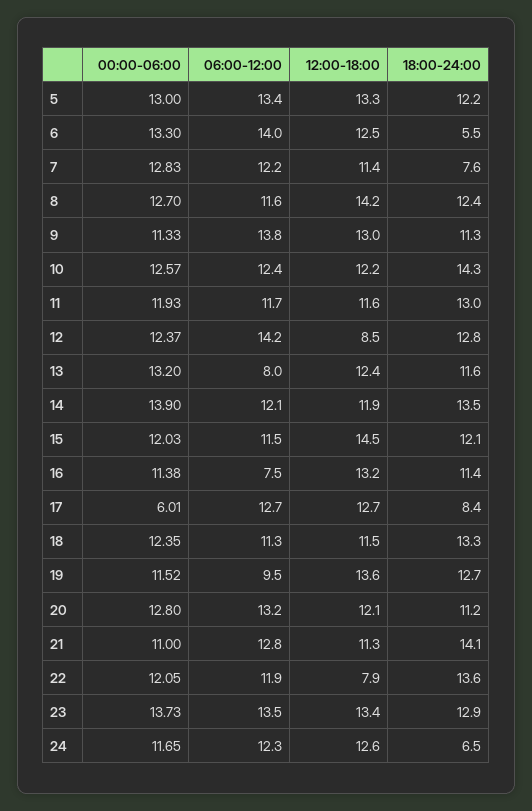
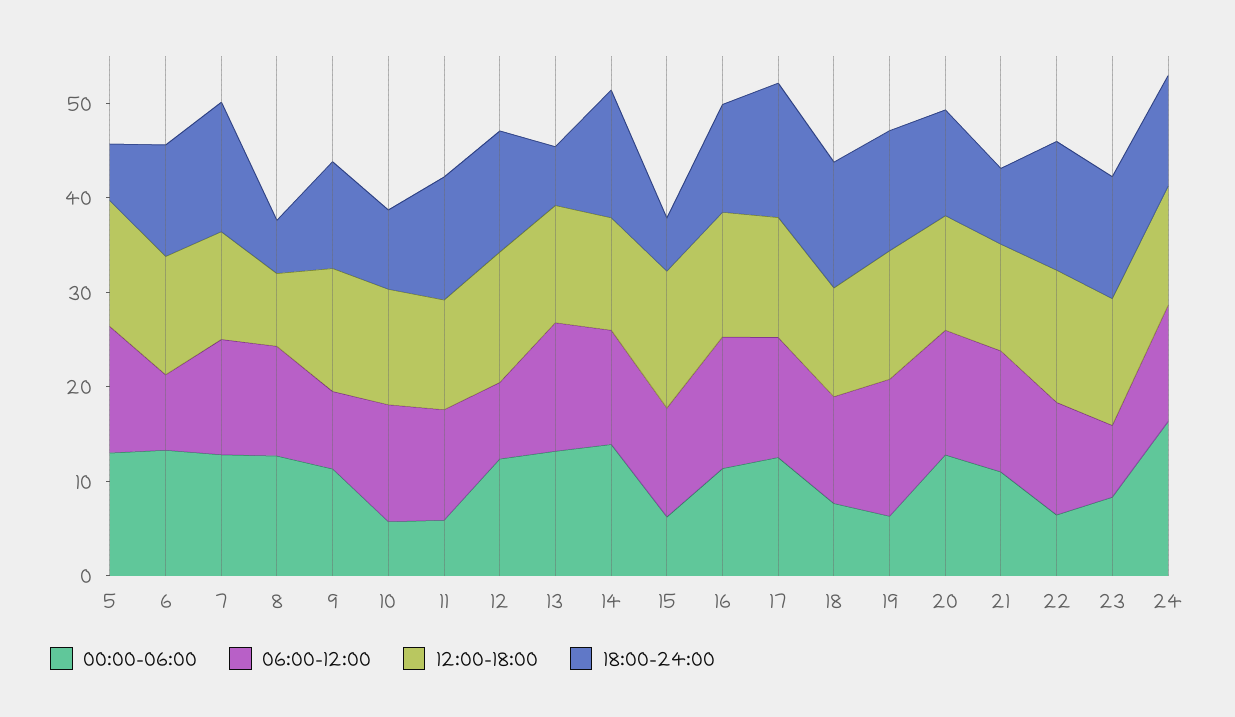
  {
    "00:00-06:00": {
      "5": 13,
      "6": 13.3,
      "7": 12.83,
      "8": 12.7,
      "9": 11.33,
-     "10": 12.57,
+     "10": 6,
-     "11": 11.93,
+     "11": 6,
      "12": 12.37,
      "13": 13.2,
      "14": 13.9,
-     "15": 12.03,
+     "15": 6,
      "16": 11.38,
-     "17": 6.01,
+     "17": 12,
-     "18": 12.35,
+     "18": 8,
-     "19": 11.52,
+     "19": 6,
      "20": 12.8,
      "21": 11,
-     "22": 12.05,
+     "22": 6,
-     "23": 13.73,
+     "23": 8,
-     "24": 11.65
+     "24": 16
    },
    "06:00-12:00": {
      "5": 13.4,
-     "6": 14,
+     "6": 8,
      "7": 12.2,
      "8": 11.6,
-     "9": 13.8,
+     "9": 8,
      "10": 12.4,
      "11": 11.7,
-     "12": 14.2,
+     "12": 8,
-     "13": 8,
+     "13": 14,
      "14": 12.1,
      "15": 11.5,
-     "16": 7.5,
+     "16": 14,
      "17": 12.7,
      "18": 11.3,
-     "19": 9.5,
+     "19": 14,
      "20": 13.2,
      "21": 12.8,
      "22": 11.9,
-     "23": 13.5,
+     "23": 8,
      "24": 12.3
    },
    "12:00-18:00": {
      "5": 13.3,
      "6": 12.5,
      "7": 11.4,
-     "8": 14.2,
+     "8": 8,
      "9": 13,
      "10": 12.2,
      "11": 11.6,
-     "12": 8.5,
+     "12": 14,
      "13": 12.4,
      "14": 11.9,
      "15": 14.5,
      "16": 13.2,
      "17": 12.7,
      "18": 11.5,
      "19": 13.6,
      "20": 12.1,
      "21": 11.3,
-     "22": 7.9,
+     "22": 14,
      "23": 13.4,
      "24": 12.6
    },
    "18:00-24:00": {
-     "5": 12.2,
+     "5": 6,
-     "6": 5.5,
+     "6": 12,
-     "7": 7.6,
+     "7": 14,
-     "8": 12.4,
+     "8": 6,
      "9": 11.3,
-     "10": 14.3,
+     "10": 8,
      "11": 13,
      "12": 12.8,
-     "13": 11.6,
+     "13": 6,
      "14": 13.5,
-     "15": 12.1,
+     "15": 6,
      "16": 11.4,
-     "17": 8.4,
+     "17": 14,
      "18": 13.3,
      "19": 12.7,
      "20": 11.2,
-     "21": 14.1,
+     "21": 8,
      "22": 13.6,
      "23": 12.9,
-     "24": 6.5
+     "24": 12
    }
  }

